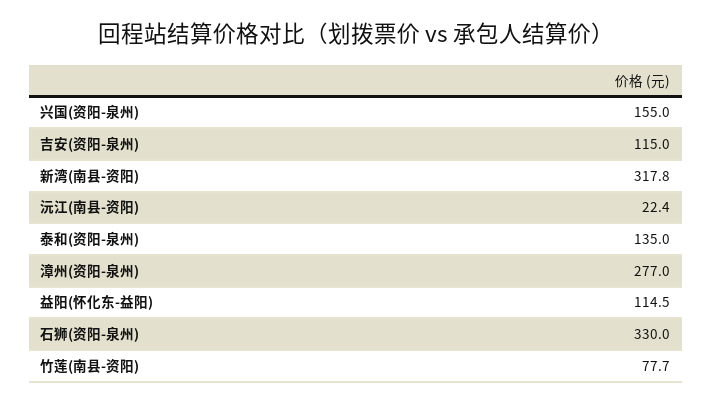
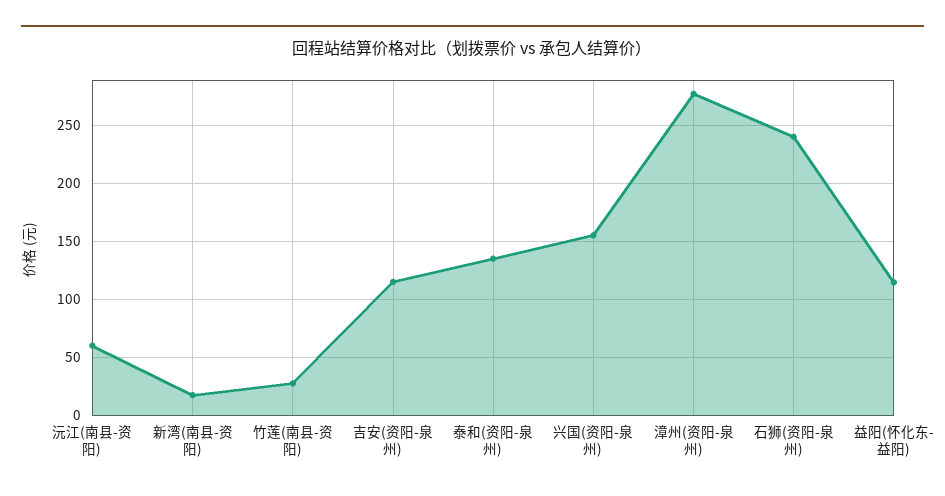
  {
    "兴国(资阳-泉州)": 155,
    "吉安(资阳-泉州)": 115,
-   "新湾(南县-资阳)": 317.8,
+   "新湾(南县-资阳)": 20,
-   "沅江(南县-资阳)": 22.4,
+   "沅江(南县-资阳)": 60,
    "泰和(资阳-泉州)": 135,
    "漳州(资阳-泉州)": 277,
    "益阳(怀化东-益阳)": 114.5,
-   "石狮(资阳-泉州)": 330,
+   "石狮(资阳-泉州)": 240,
-   "竹莲(南县-资阳)": 77.7
+   "竹莲(南县-资阳)": 30
  }

